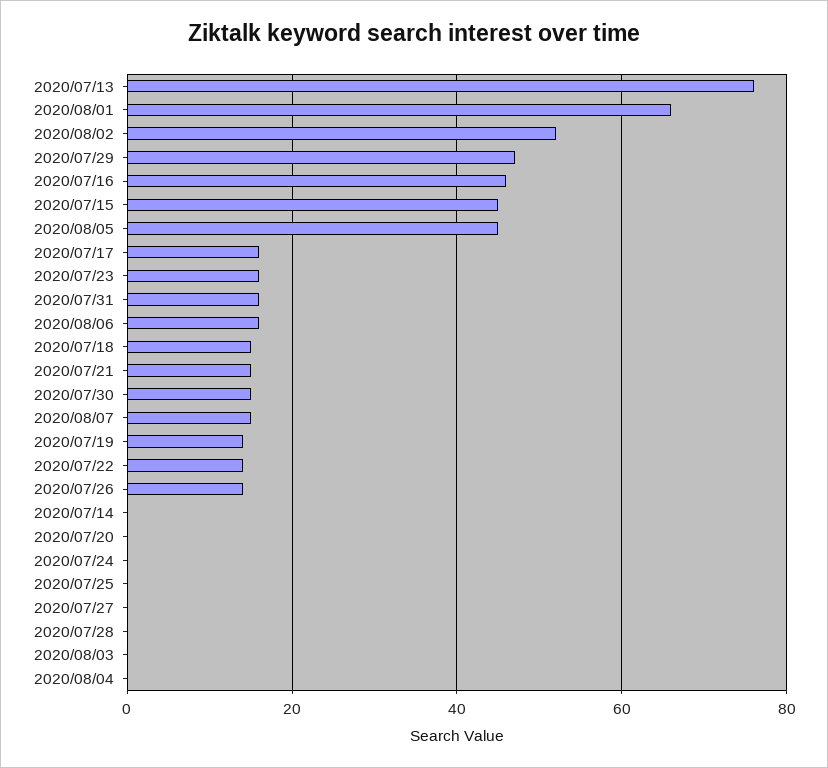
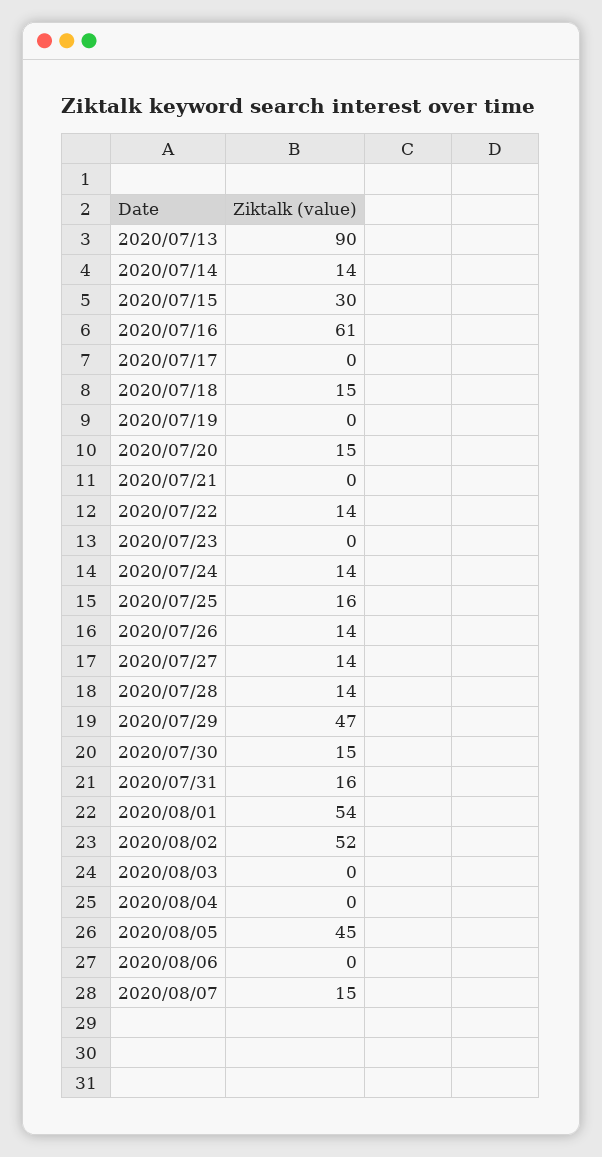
  {
-   "2020/07/13": 75,
+   "2020/07/13": 90,
-   "2020/08/01": 65,
+   "2020/08/01": 54,
    "2020/08/02": 52,
    "2020/07/29": 47,
-   "2020/07/16": 45,
+   "2020/07/16": 61,
-   "2020/07/15": 45,
+   "2020/07/15": 30,
    "2020/08/05": 45,
-   "2020/07/17": 15,
+   "2020/07/17": 0,
-   "2020/07/23": 15,
+   "2020/07/23": 0,
    "2020/07/31": 16,
-   "2020/08/06": 15,
+   "2020/08/06": 0,
    "2020/07/18": 15,
-   "2020/07/21": 15,
+   "2020/07/21": 0,
    "2020/07/30": 15,
    "2020/08/07": 15,
-   "2020/07/19": 15,
+   "2020/07/19": 0,
    "2020/07/22": 14,
    "2020/07/26": 14,
-   "2020/07/14": 0,
+   "2020/07/14": 14,
-   "2020/07/20": 0,
+   "2020/07/20": 15,
-   "2020/07/24": 0,
+   "2020/07/24": 14,
-   "2020/07/25": 0,
+   "2020/07/25": 16,
-   "2020/07/27": 0,
+   "2020/07/27": 14,
-   "2020/07/28": 0,
+   "2020/07/28": 14,
    "2020/08/03": 0,
    "2020/08/04": 0
  }

